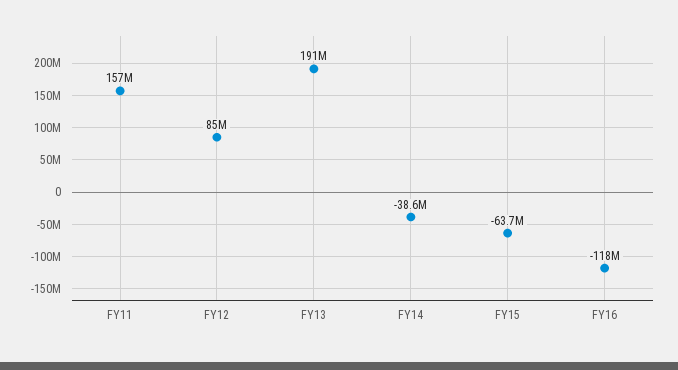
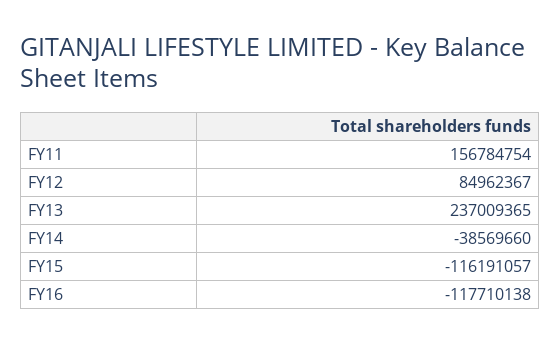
  {
    "FY11": 156784754,
    "FY12": 84962367,
-   "FY13": 191000000,
+   "FY13": 237009365,
    "FY14": -38569660,
-   "FY15": -63700000,
+   "FY15": -116191057,
    "FY16": -117710138
  }

